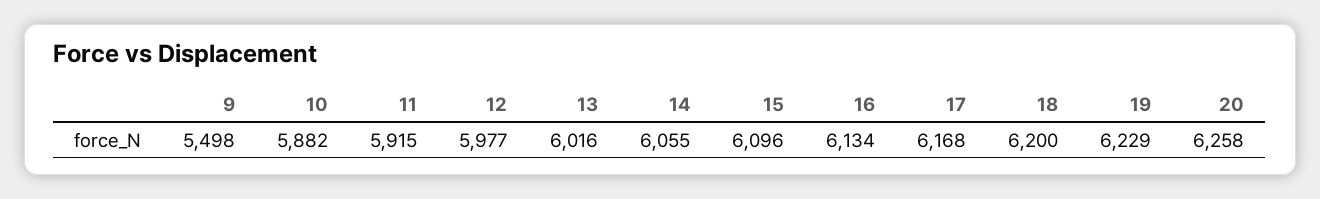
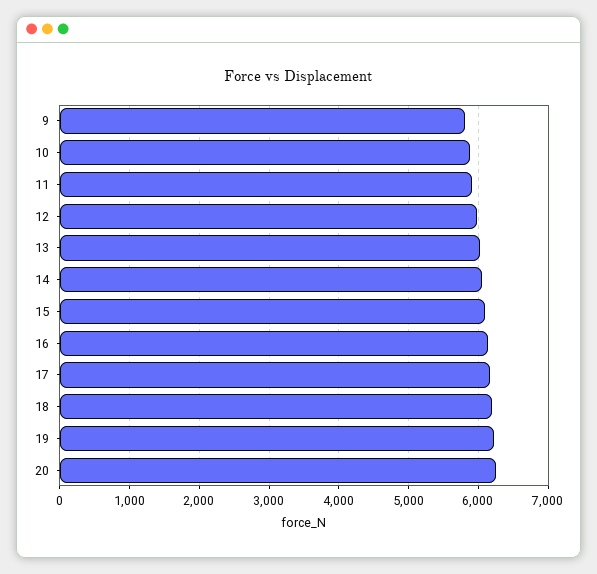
  {
-   "9": 5498,
+   "9": 5800,
    "10": 5882,
    "11": 5915,
    "12": 5977,
    "13": 6016,
    "14": 6055,
    "15": 6096,
    "16": 6134,
    "17": 6168,
    "18": 6200,
    "19": 6229,
    "20": 6258
  }

